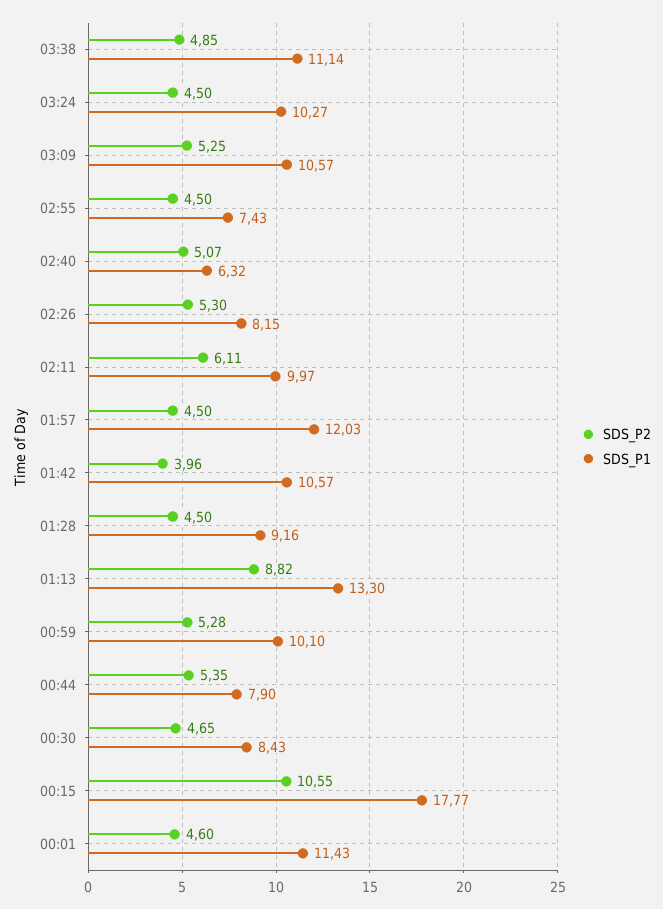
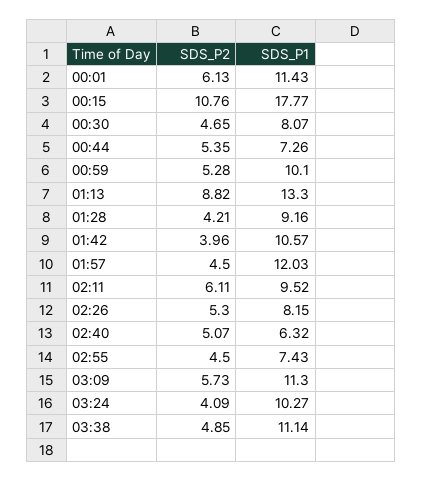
  {
    "SDS_P2": {
      "03:38": 4.85,
-     "03:24": 4.5,
+     "03:24": 4.09,
-     "03:09": 5.25,
+     "03:09": 5.73,
      "02:55": 4.5,
      "02:40": 5.07,
      "02:26": 5.3,
      "02:11": 6.11,
      "01:57": 4.5,
      "01:42": 3.96,
-     "01:28": 4.5,
+     "01:28": 4.21,
      "01:13": 8.82,
      "00:59": 5.28,
      "00:44": 5.35,
      "00:30": 4.65,
-     "00:15": 10.55,
+     "00:15": 10.76,
-     "00:01": 4.6
+     "00:01": 6.13
    },
    "SDS_P1": {
      "03:38": 11.14,
      "03:24": 10.27,
-     "03:09": 10.57,
+     "03:09": 11.3,
      "02:55": 7.43,
      "02:40": 6.32,
      "02:26": 8.15,
-     "02:11": 9.97,
+     "02:11": 9.52,
      "01:57": 12.03,
      "01:42": 10.57,
      "01:28": 9.16,
      "01:13": 13.3,
      "00:59": 10.1,
-     "00:44": 7.9,
+     "00:44": 7.26,
-     "00:30": 8.43,
+     "00:30": 8.07,
      "00:15": 17.77,
      "00:01": 11.43
    }
  }

